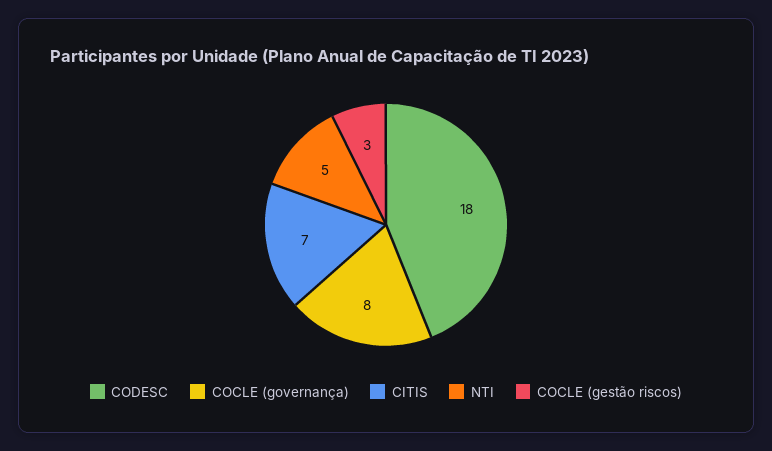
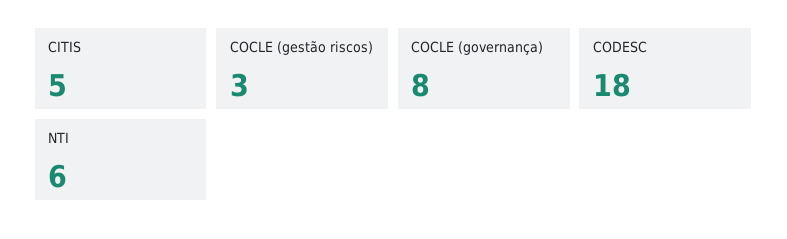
  {
    "CODESC": 18,
    "COCLE (governança)": 8,
-   "CITIS": 7,
+   "CITIS": 5,
-   "NTI": 5,
+   "NTI": 6,
    "COCLE (gestão riscos)": 3
  }

